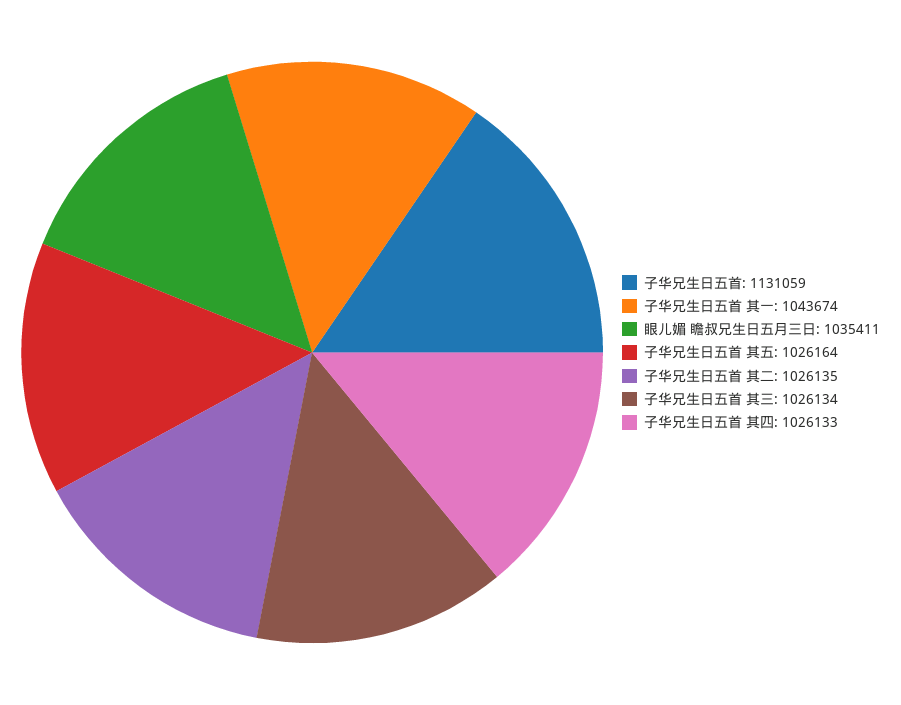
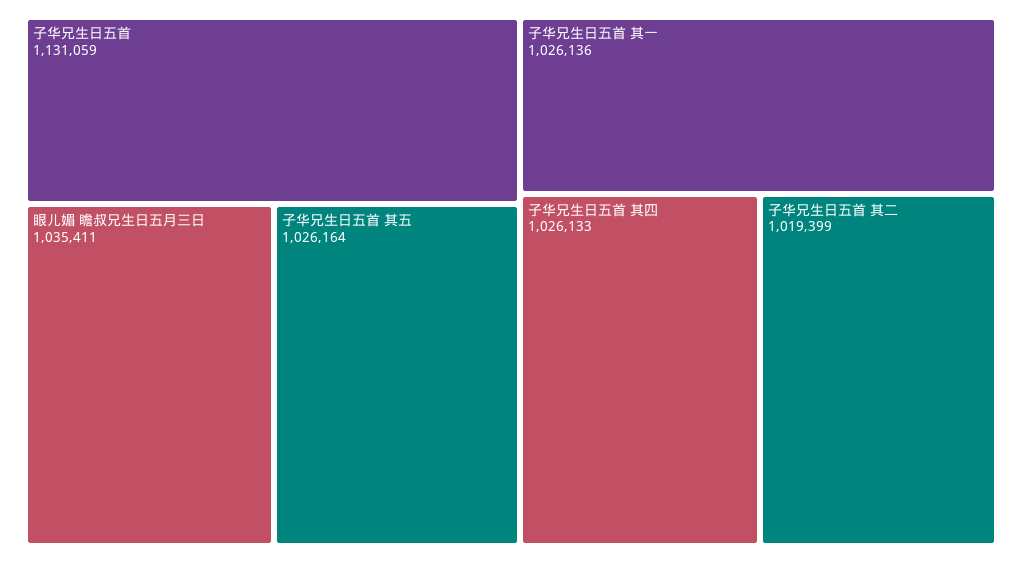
  {
    "子华兄生日五首": 1131059,
-   "子华兄生日五首 其一": 1043674,
+   "子华兄生日五首 其一": 1026136,
    "眼儿媚 瞻叔兄生日五月三日": 1035411,
    "子华兄生日五首 其五": 1026164,
-   "子华兄生日五首 其二": 1026135,
+   "子华兄生日五首 其二": 1019399,
-   "子华兄生日五首 其三": 1026134,
    "子华兄生日五首 其四": 1026133
  }

